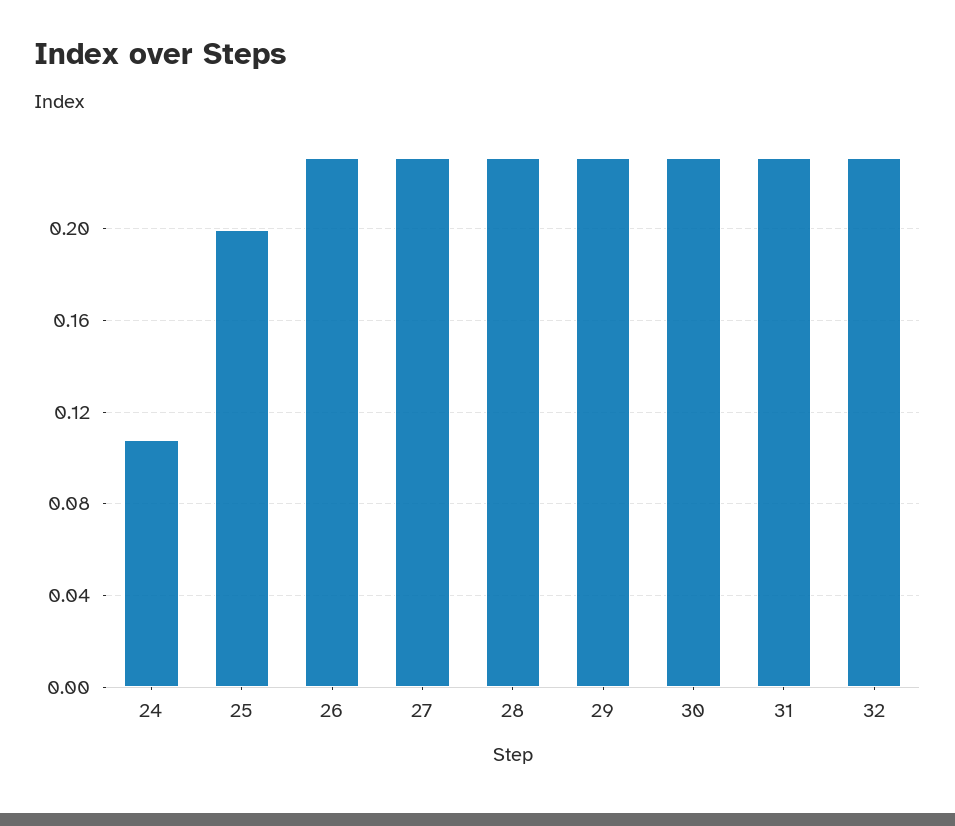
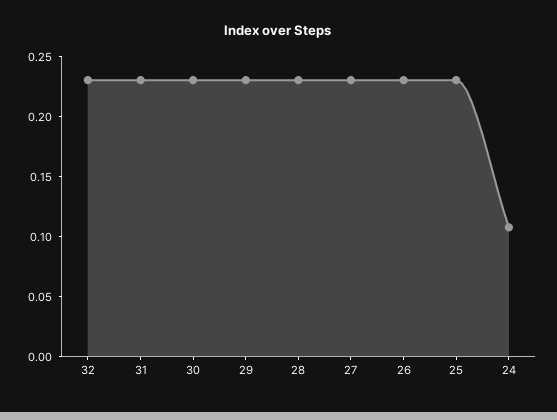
  {
    "24": 0.11,
-   "25": 0.2,
+   "25": 0.23,
    "26": 0.23,
    "27": 0.23,
    "28": 0.23,
    "29": 0.23,
    "30": 0.23,
    "31": 0.23,
    "32": 0.23
  }

